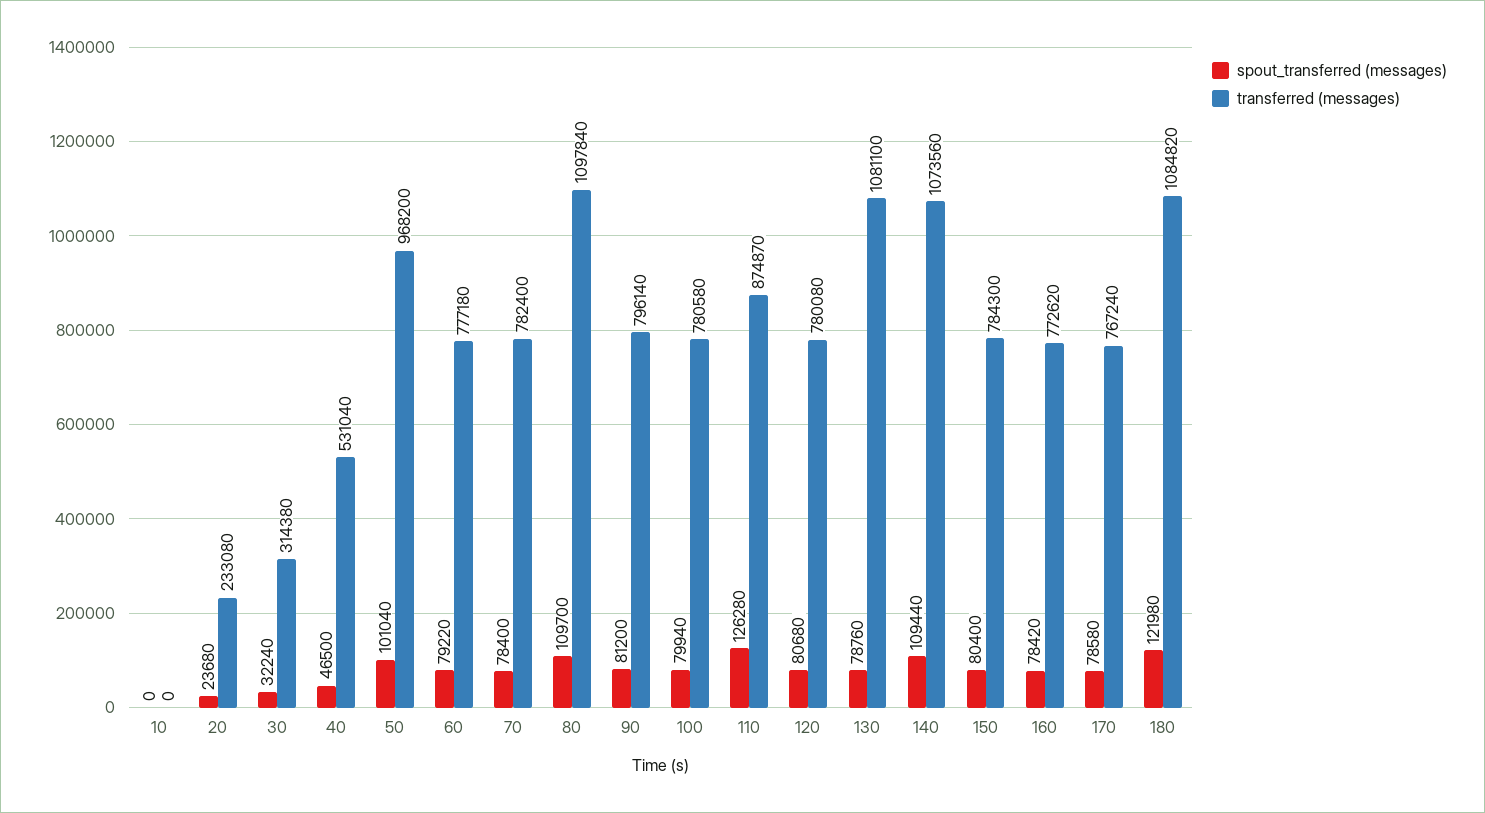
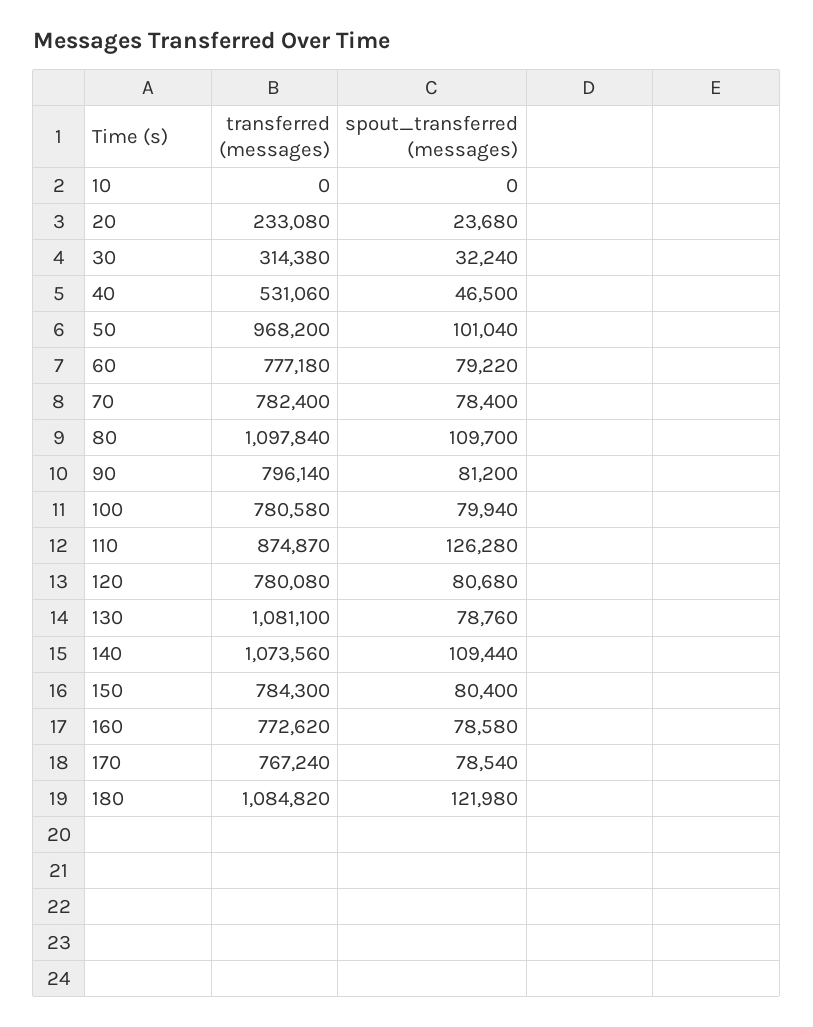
  {
    "spout_transferred (messages)": {
      "10": 0,
      "20": 23680,
      "30": 32240,
      "40": 46500,
      "50": 101040,
      "60": 79220,
      "70": 78400,
      "80": 109700,
      "90": 81200,
      "100": 79940,
      "110": 126280,
      "120": 80680,
      "130": 78760,
      "140": 109440,
      "150": 80400,
-     "160": 78420,
+     "160": 78580,
-     "170": 78580,
+     "170": 78540,
      "180": 121980
    },
    "transferred (messages)": {
      "10": 0,
      "20": 233080,
      "30": 314380,
-     "40": 531040,
+     "40": 531060,
      "50": 968200,
      "60": 777180,
      "70": 782400,
      "80": 1097840,
      "90": 796140,
      "100": 780580,
      "110": 874870,
      "120": 780080,
      "130": 1081100,
      "140": 1073560,
      "150": 784300,
      "160": 772620,
      "170": 767240,
      "180": 1084820
    }
  }

